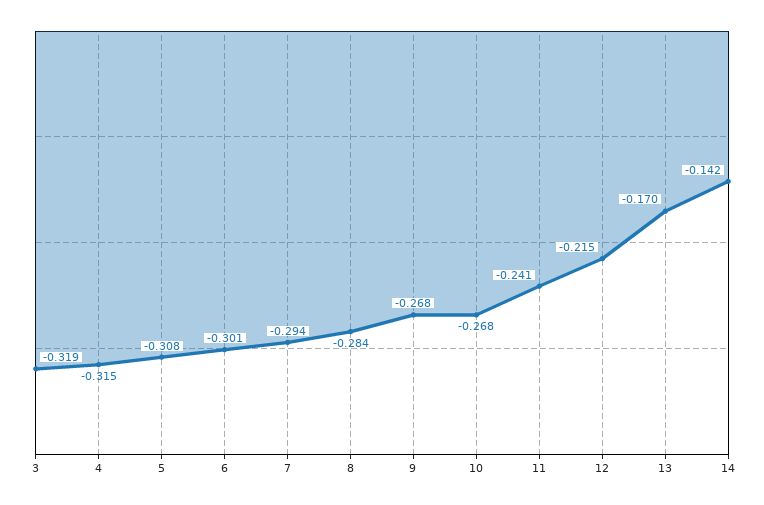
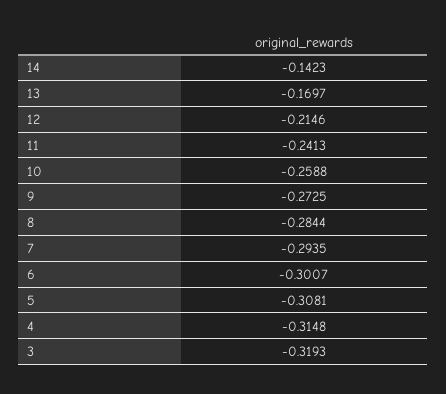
  {
    "3": -0.3193,
    "4": -0.3148,
    "5": -0.3081,
    "6": -0.3007,
    "7": -0.2935,
    "8": -0.2844,
-   "9": -0.268,
+   "9": -0.2725,
-   "10": -0.268,
+   "10": -0.2588,
    "11": -0.2413,
    "12": -0.2146,
    "13": -0.1697,
    "14": -0.1423
  }

